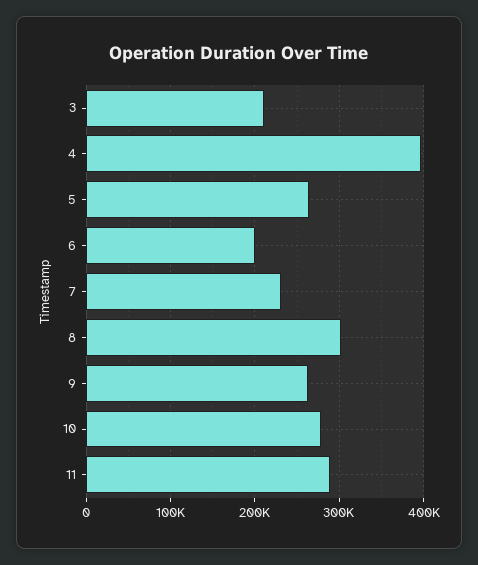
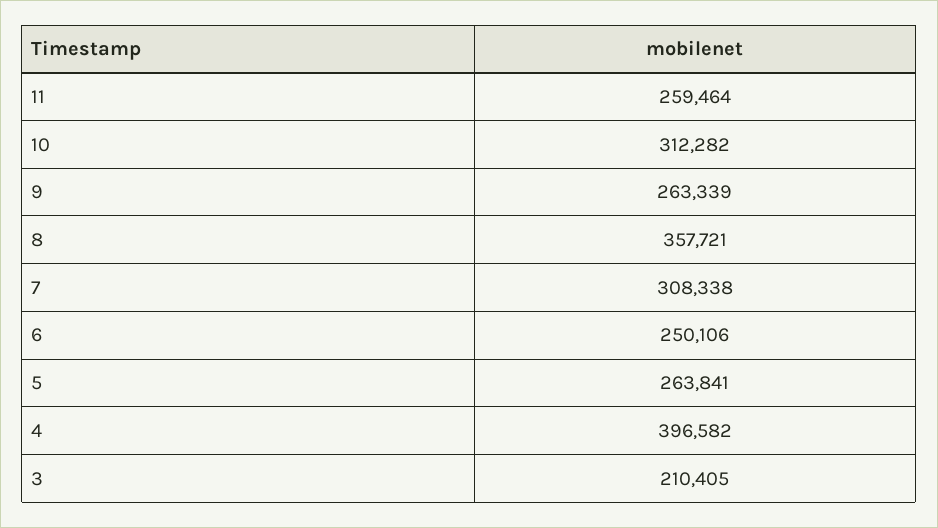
  {
    "3": 210405,
    "4": 396582,
    "5": 263841,
-   "6": 200000,
+   "6": 250106,
-   "7": 230000,
+   "7": 308338,
-   "8": 300000,
+   "8": 357721,
    "9": 263339,
-   "10": 280000,
+   "10": 312282,
-   "11": 290000
+   "11": 259464
  }

